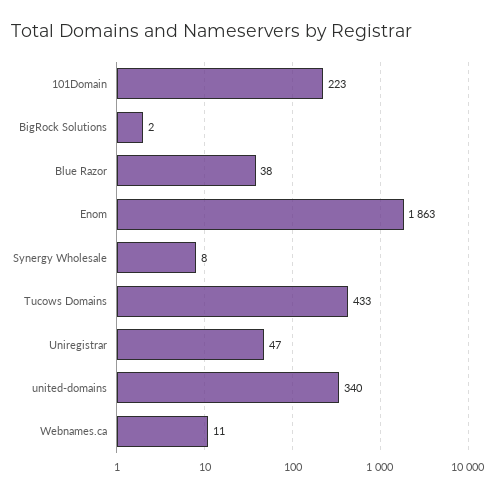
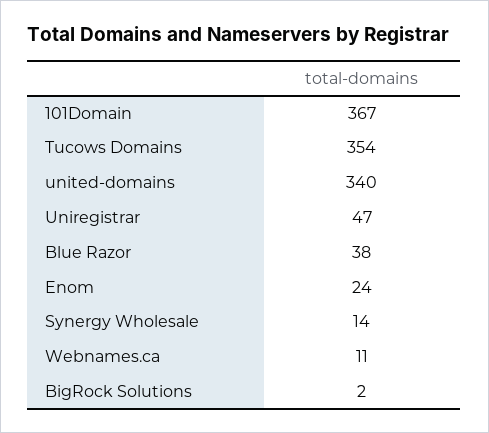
  {
-   "101Domain": 223,
+   "101Domain": 367,
    "BigRock Solutions": 2,
    "Blue Razor": 38,
-   "Enom": 1863,
+   "Enom": 24,
-   "Synergy Wholesale": 8,
+   "Synergy Wholesale": 14,
-   "Tucows Domains": 433,
+   "Tucows Domains": 354,
    "Uniregistrar": 47,
    "united-domains": 340,
    "Webnames.ca": 11
  }

